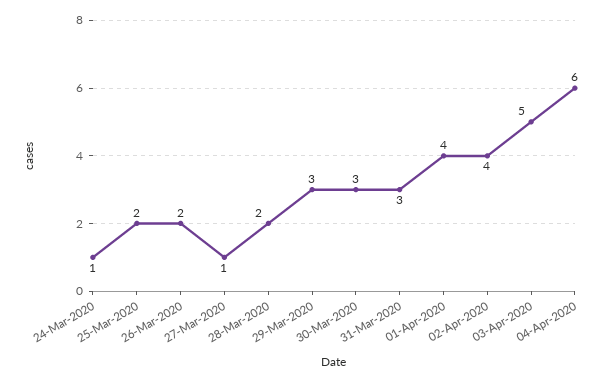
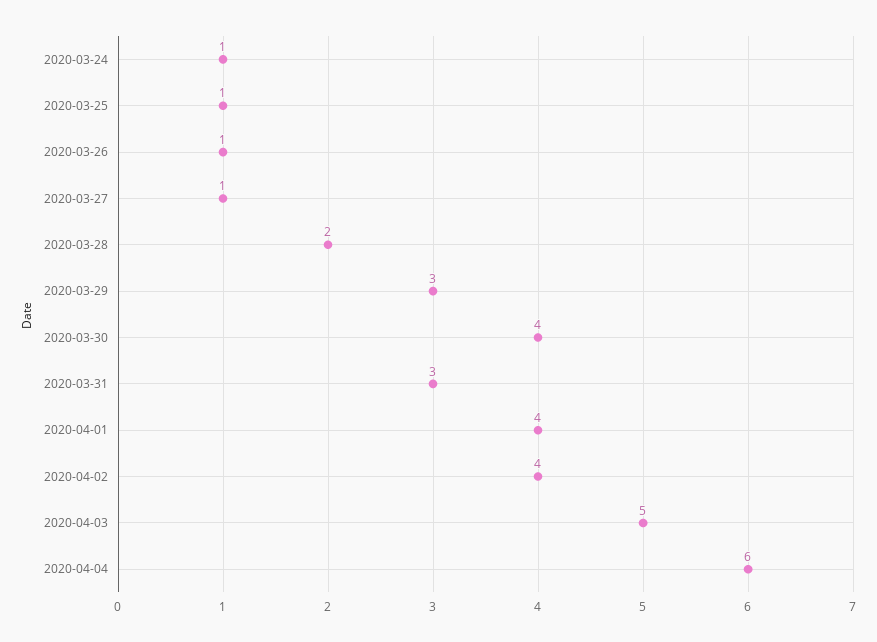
  {
    "24-Mar-2020": 1,
-   "25-Mar-2020": 2,
+   "25-Mar-2020": 1,
-   "26-Mar-2020": 2,
+   "26-Mar-2020": 1,
    "27-Mar-2020": 1,
    "28-Mar-2020": 2,
    "29-Mar-2020": 3,
-   "30-Mar-2020": 3,
+   "30-Mar-2020": 4,
    "31-Mar-2020": 3,
    "01-Apr-2020": 4,
    "02-Apr-2020": 4,
    "03-Apr-2020": 5,
    "04-Apr-2020": 6
  }

